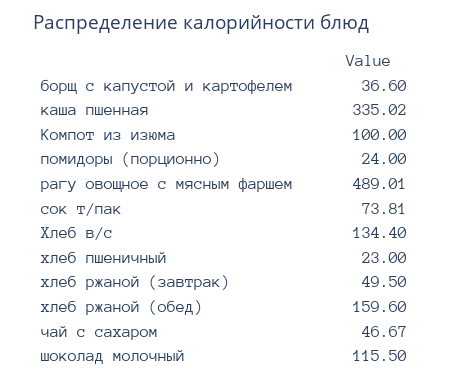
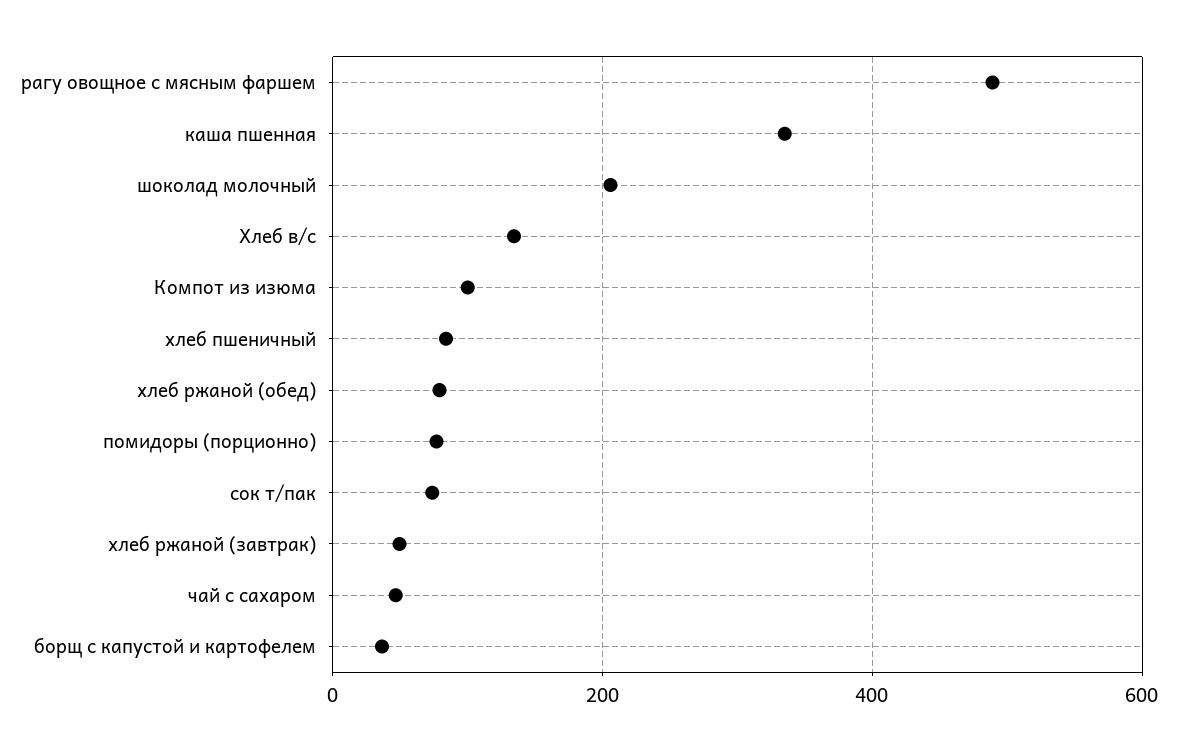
  {
    "борщ с капустой и картофелем": 36.6,
    "каша пшенная": 335.02,
    "Компот из изюма": 100,
-   "помидоры (порционно)": 24,
+   "помидоры (порционно)": 80,
    "рагу овощное с мясным фаршем": 489.01,
    "сок т/пак": 73.81,
    "Хлеб в/с": 134.4,
-   "хлеб пшеничный": 23,
+   "хлеб пшеничный": 80,
    "хлеб ржаной (завтрак)": 49.5,
-   "хлеб ржаной (обед)": 159.6,
+   "хлеб ржаной (обед)": 80,
    "чай с сахаром": 46.67,
-   "шоколад молочный": 115.5
+   "шоколад молочный": 200
  }

